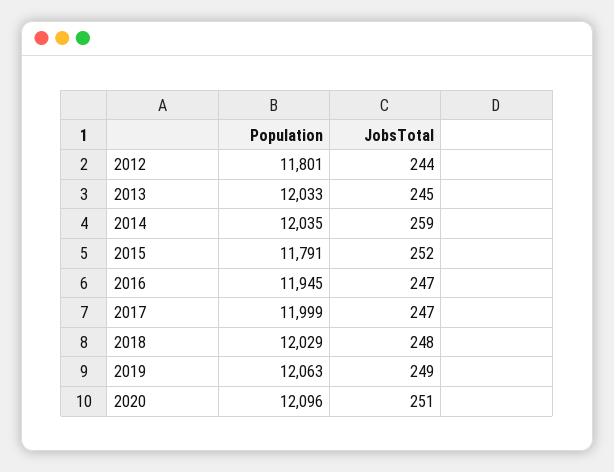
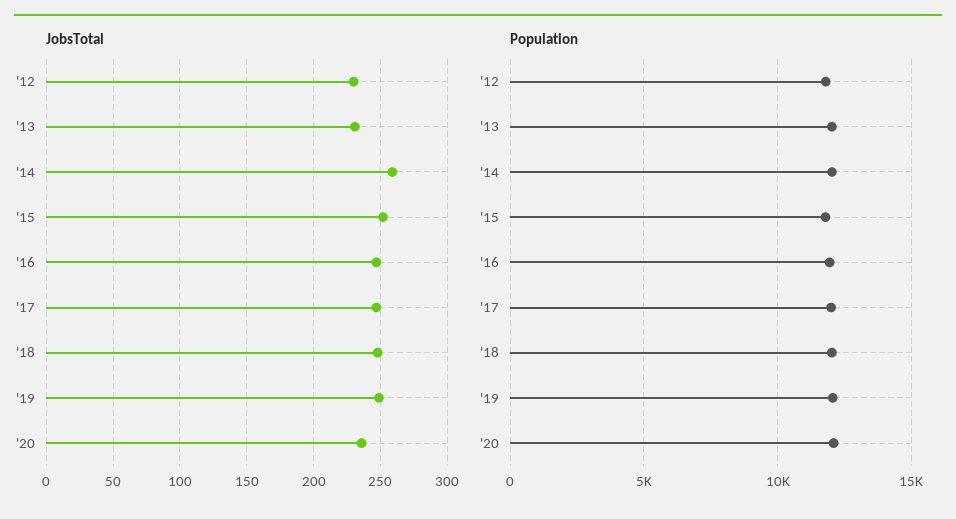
  {
    "Population": {
      "2012": 11801,
      "2013": 12033,
      "2014": 12035,
      "2015": 11791,
      "2016": 11945,
      "2017": 11999,
      "2018": 12029,
      "2019": 12063,
      "2020": 12096
    },
    "JobsTotal": {
-     "2012": 244,
+     "2012": 230,
-     "2013": 245,
+     "2013": 230,
      "2014": 259,
      "2015": 252,
      "2016": 247,
      "2017": 247,
      "2018": 248,
      "2019": 249,
-     "2020": 251
+     "2020": 235
    }
  }

